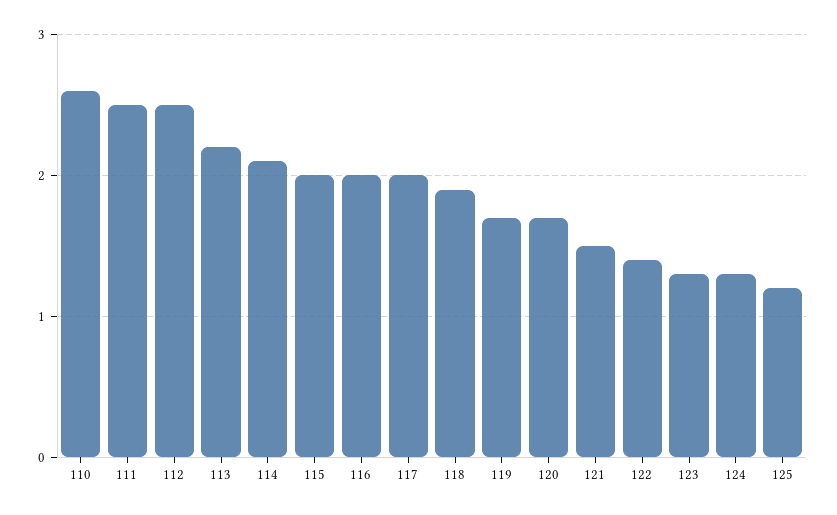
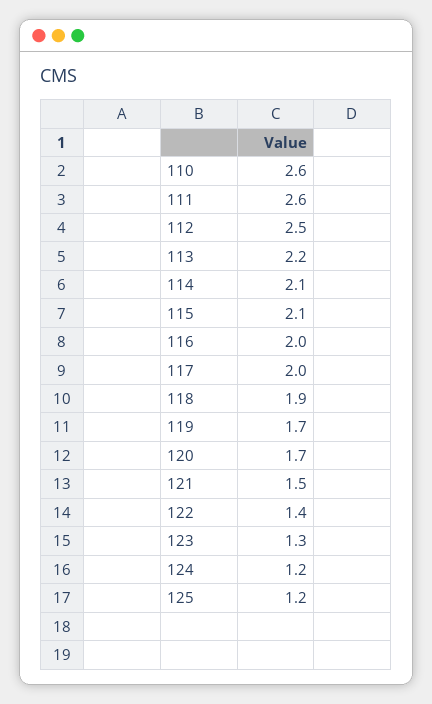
  {
    "110": 2.6,
-   "111": 2.5,
+   "111": 2.6,
    "112": 2.5,
    "113": 2.2,
    "114": 2.1,
-   "115": 2,
+   "115": 2.1,
    "116": 2,
    "117": 2,
    "118": 1.9,
    "119": 1.7,
    "120": 1.7,
    "121": 1.5,
    "122": 1.4,
    "123": 1.3,
-   "124": 1.3,
+   "124": 1.2,
    "125": 1.2
  }

